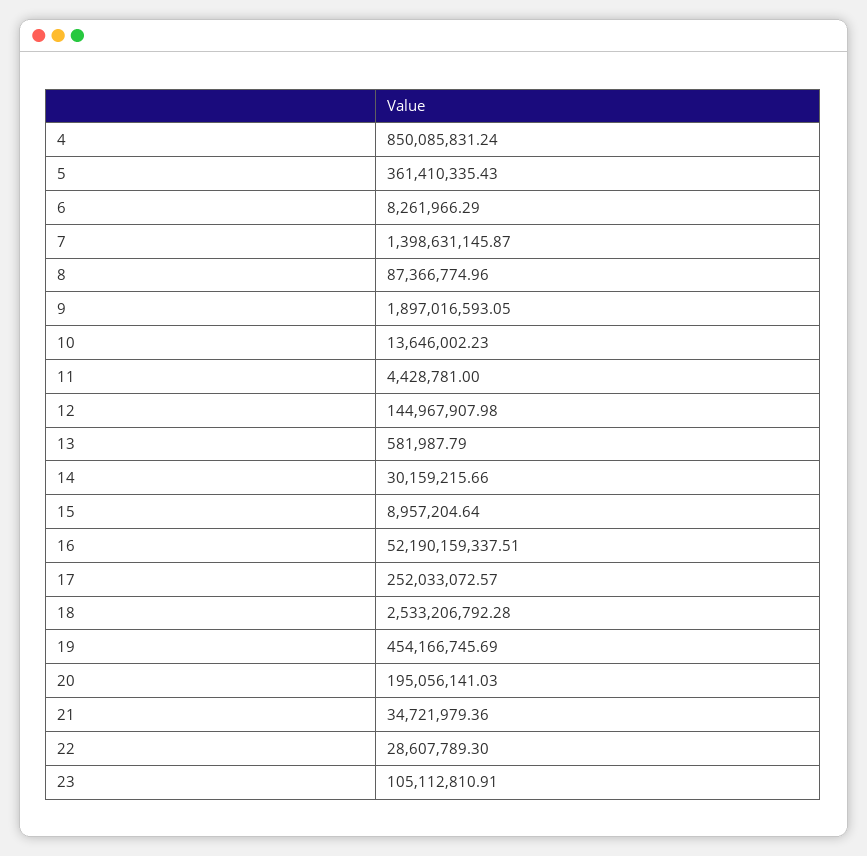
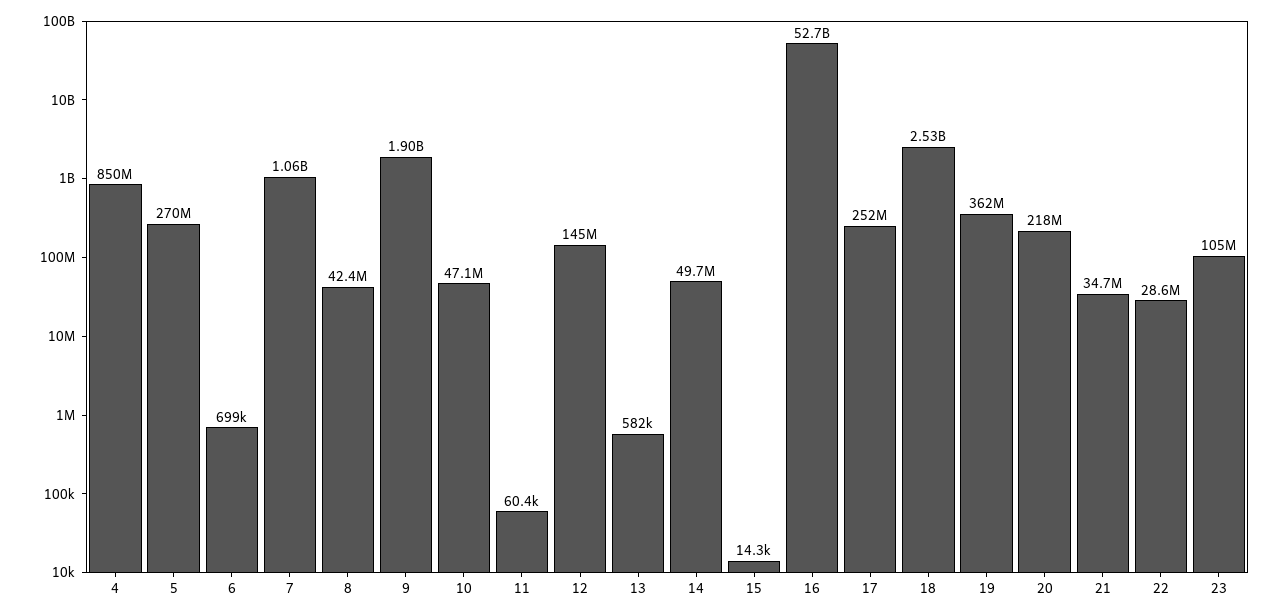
  {
    "4": 850085831.24,
-   "5": 361410335.43,
+   "5": 270000000,
-   "6": 8261966.29,
+   "6": 699000,
-   "7": 1398631145.87,
+   "7": 1060000000,
-   "8": 87366774.96,
+   "8": 42400000,
    "9": 1897016593.05,
-   "10": 13646002.23,
+   "10": 47100000,
-   "11": 4428781,
+   "11": 60400,
    "12": 144967907.98,
    "13": 581987.79,
-   "14": 30159215.66,
+   "14": 49700000,
-   "15": 8957204.64,
+   "15": 14300,
-   "16": 52190159337.51,
+   "16": 52700000000,
    "17": 252033072.57,
    "18": 2533206792.28,
-   "19": 454166745.69,
+   "19": 362000000,
-   "20": 195056141.03,
+   "20": 218000000,
    "21": 34721979.36,
    "22": 28607789.3,
    "23": 105112810.91
  }

